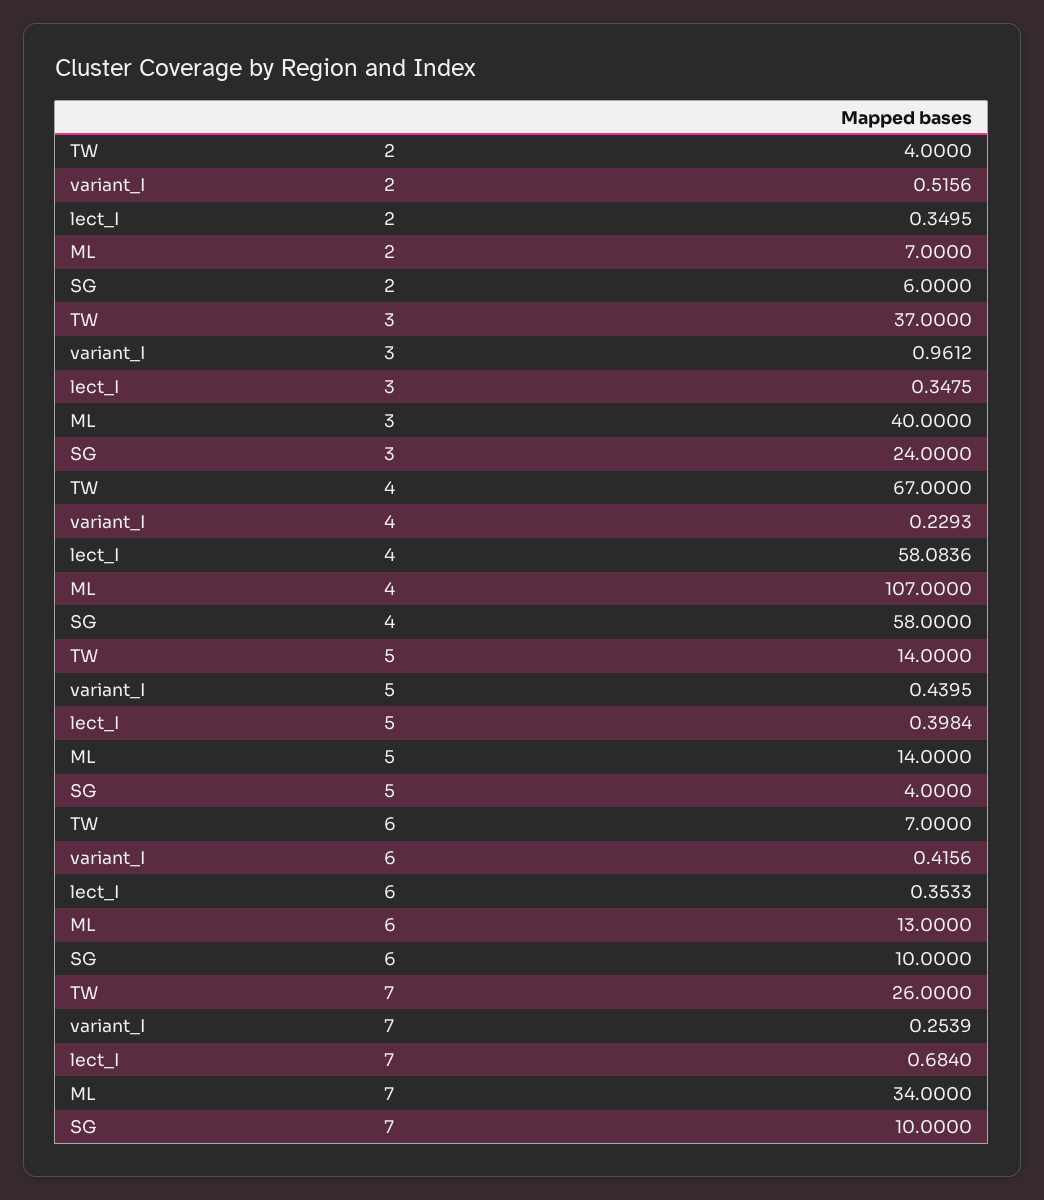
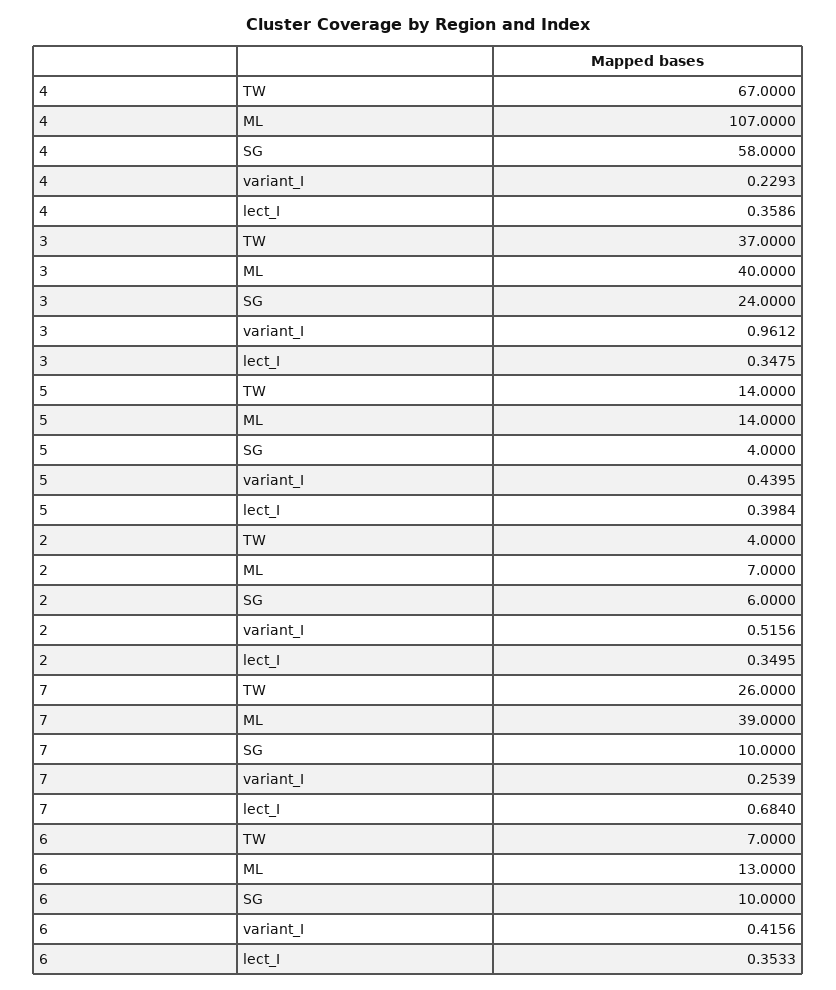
  {
    "TW": {
      "2": 4,
      "3": 37,
      "4": 67,
      "5": 14,
      "6": 7,
      "7": 26
    },
    "variant_I": {
      "2": 0.5156,
      "3": 0.9612,
      "4": 0.2293,
      "5": 0.4395,
      "6": 0.4156,
      "7": 0.2539
    },
    "lect_I": {
      "2": 0.3495,
      "3": 0.3475,
-     "4": 58.0836,
+     "4": 0.3586,
      "5": 0.3984,
      "6": 0.3533,
      "7": 0.684
    },
    "ML": {
      "2": 7,
      "3": 40,
      "4": 107,
      "5": 14,
      "6": 13,
-     "7": 34
+     "7": 39
    },
    "SG": {
      "2": 6,
      "3": 24,
      "4": 58,
      "5": 4,
      "6": 10,
      "7": 10
    }
  }

